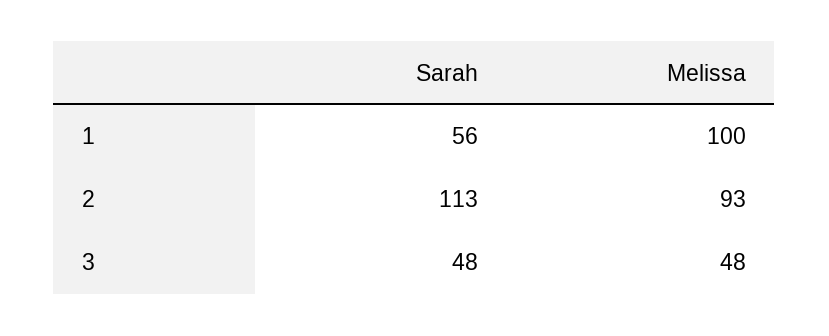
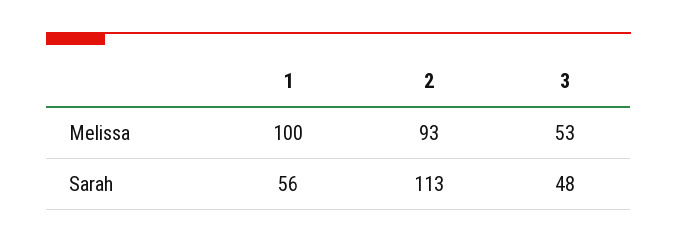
  {
    "Sarah": {
      "1": 56,
      "2": 113,
      "3": 48
    },
    "Melissa": {
      "1": 100,
      "2": 93,
-     "3": 48
+     "3": 53
    }
  }

